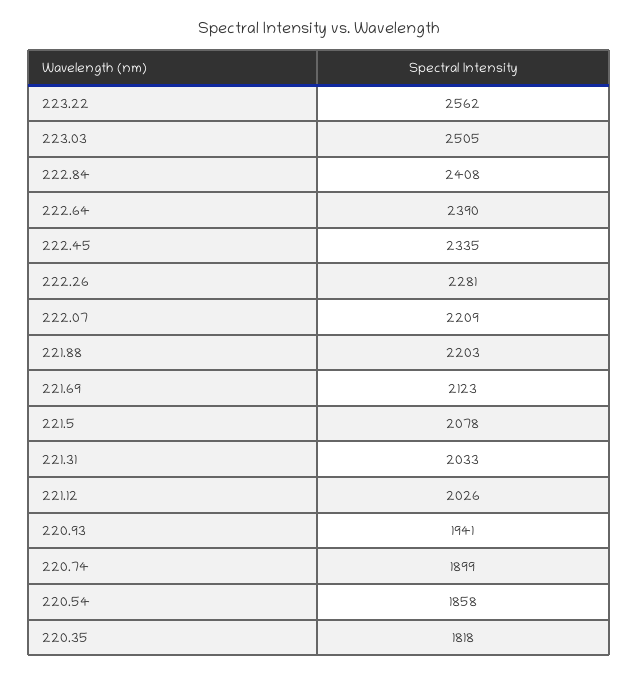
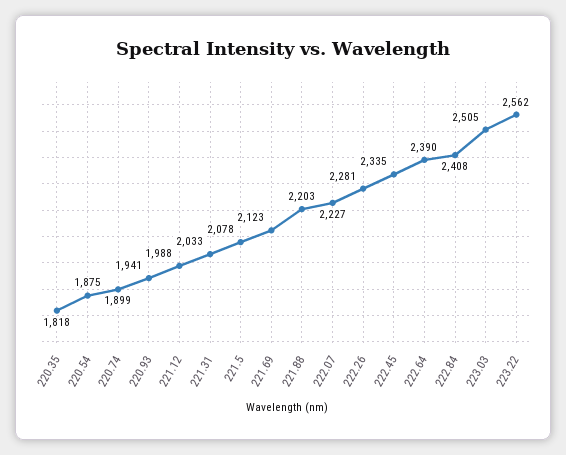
  {
    "223.22": 2562,
    "223.03": 2505,
    "222.84": 2408,
    "222.64": 2390,
    "222.45": 2335,
    "222.26": 2281,
-   "222.07": 2209,
+   "222.07": 2227,
    "221.88": 2203,
    "221.69": 2123,
    "221.5": 2078,
    "221.31": 2033,
-   "221.12": 2026,
+   "221.12": 1988,
    "220.93": 1941,
    "220.74": 1899,
-   "220.54": 1858,
+   "220.54": 1875,
    "220.35": 1818
  }

